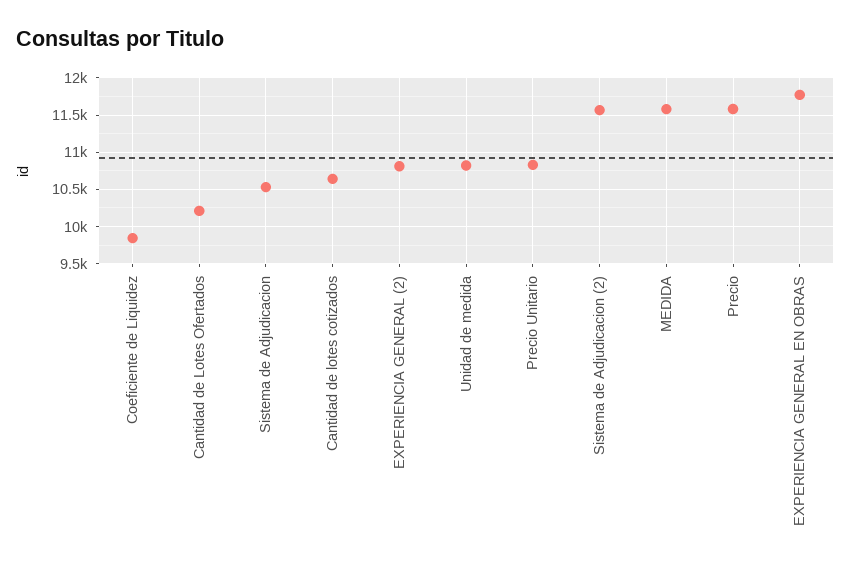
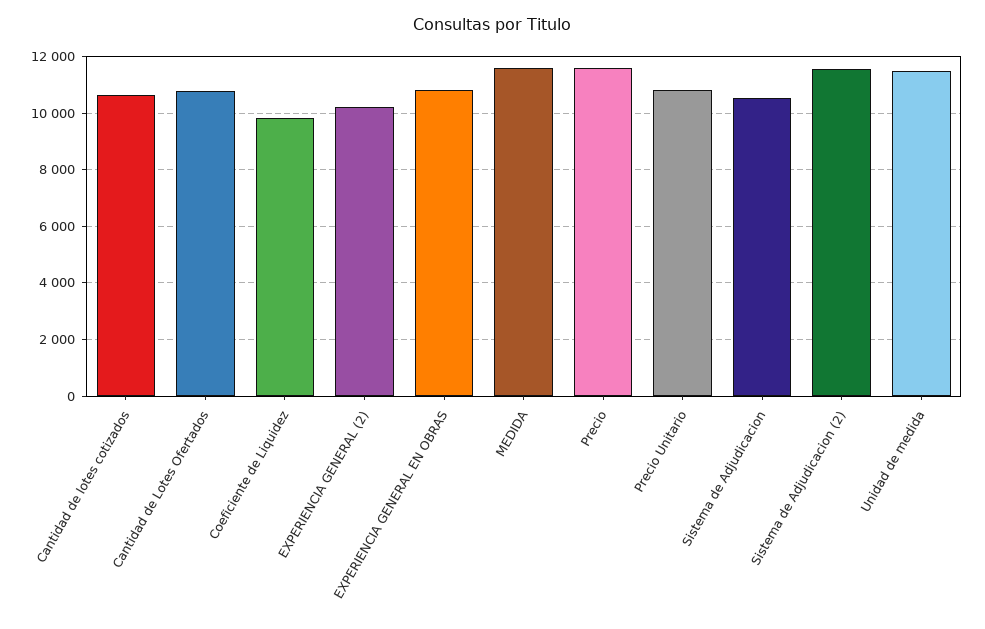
  {
    "Coeficiente de Liquidez": 9800,
-   "Cantidad de Lotes Ofertados": 10200,
+   "Cantidad de Lotes Ofertados": 10750,
    "Sistema de Adjudicacion": 10500,
    "Cantidad de lotes cotizados": 10600,
-   "EXPERIENCIA GENERAL (2)": 10800,
+   "EXPERIENCIA GENERAL (2)": 10250,
-   "Unidad de medida": 10800,
+   "Unidad de medida": 11500,
    "Precio Unitario": 10800,
    "Sistema de Adjudicacion (2)": 11600,
    "MEDIDA": 11600,
    "Precio": 11600,
-   "EXPERIENCIA GENERAL EN OBRAS": 11800
+   "EXPERIENCIA GENERAL EN OBRAS": 10750
  }

